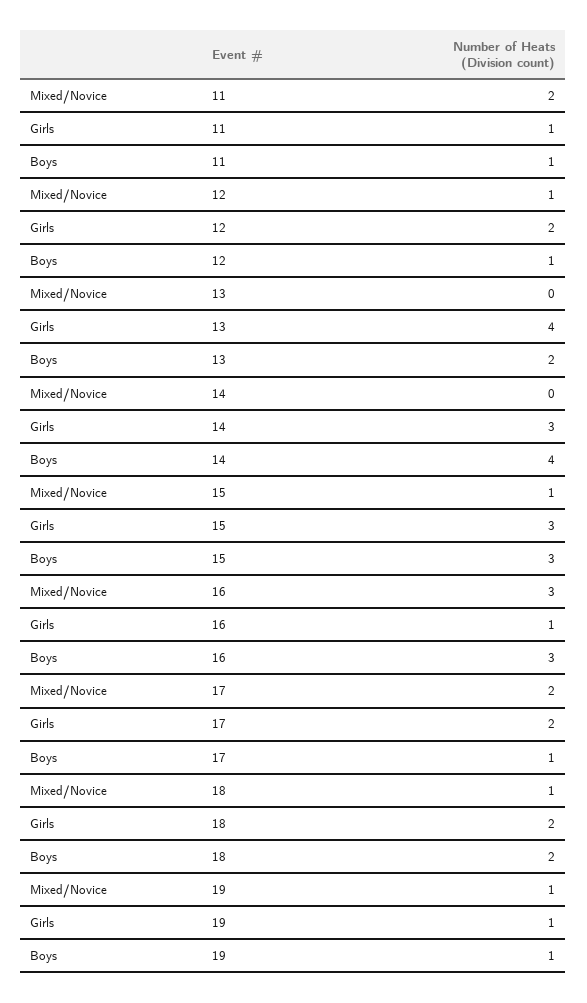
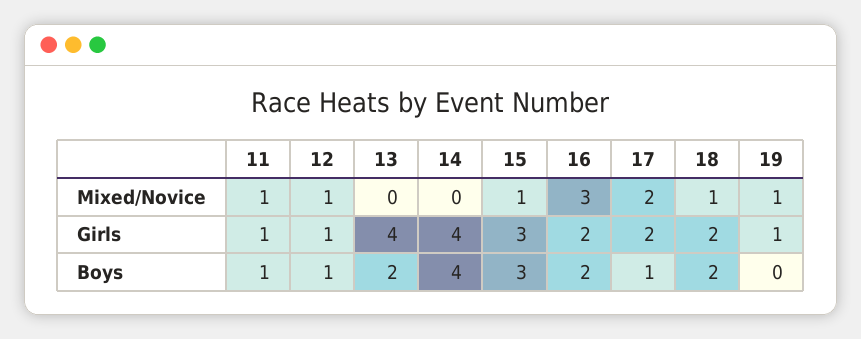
  {
    "Mixed/Novice": {
-     "11": 2,
+     "11": 1,
      "12": 1,
      "13": 0,
      "14": 0,
      "15": 1,
      "16": 3,
      "17": 2,
      "18": 1,
      "19": 1
    },
    "Girls": {
      "11": 1,
-     "12": 2,
+     "12": 1,
      "13": 4,
-     "14": 3,
+     "14": 4,
      "15": 3,
-     "16": 1,
+     "16": 2,
      "17": 2,
      "18": 2,
      "19": 1
    },
    "Boys": {
      "11": 1,
      "12": 1,
      "13": 2,
      "14": 4,
      "15": 3,
-     "16": 3,
+     "16": 2,
      "17": 1,
      "18": 2,
-     "19": 1
+     "19": 0
    }
  }

